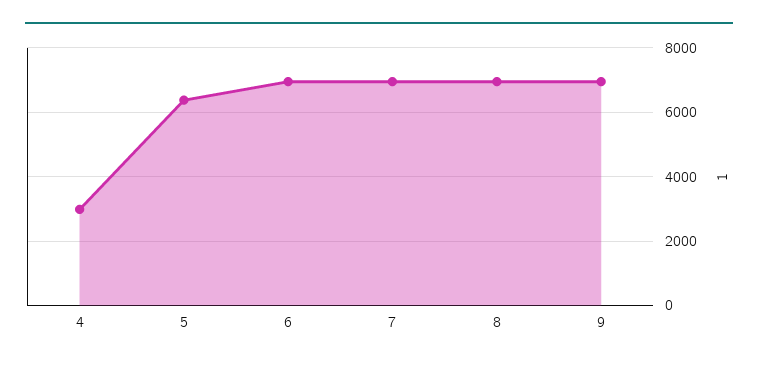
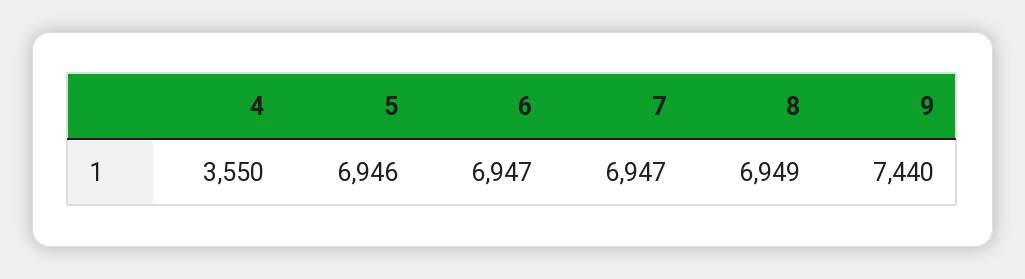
  {
-   "4": 3000,
+   "4": 3550,
-   "5": 6400,
+   "5": 6946,
    "6": 6947,
    "7": 6947,
    "8": 6949,
-   "9": 7000
+   "9": 7440
  }

